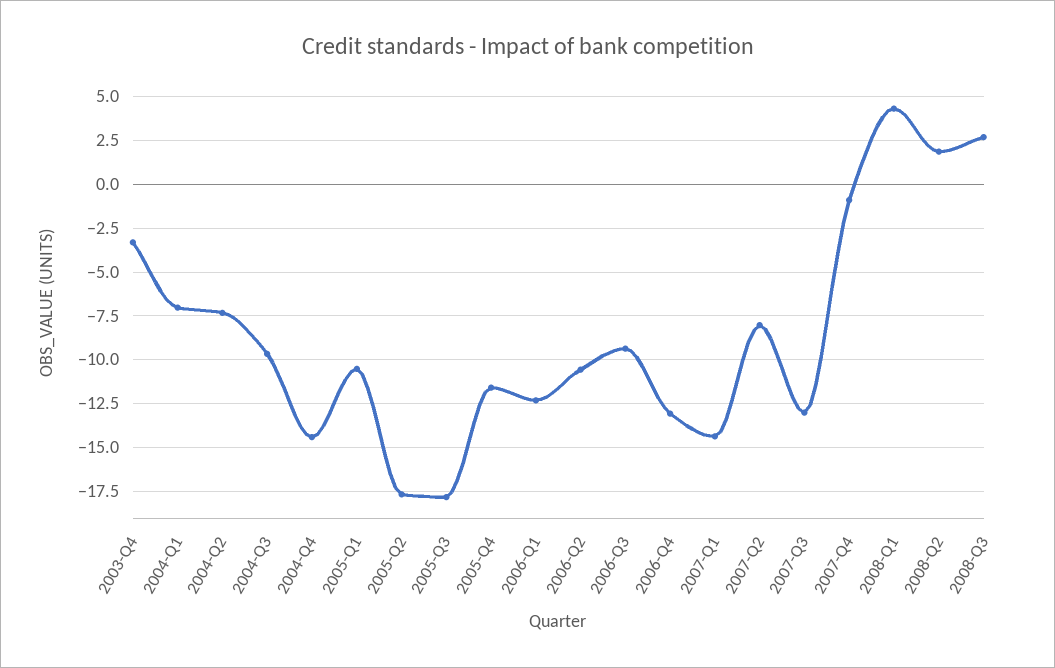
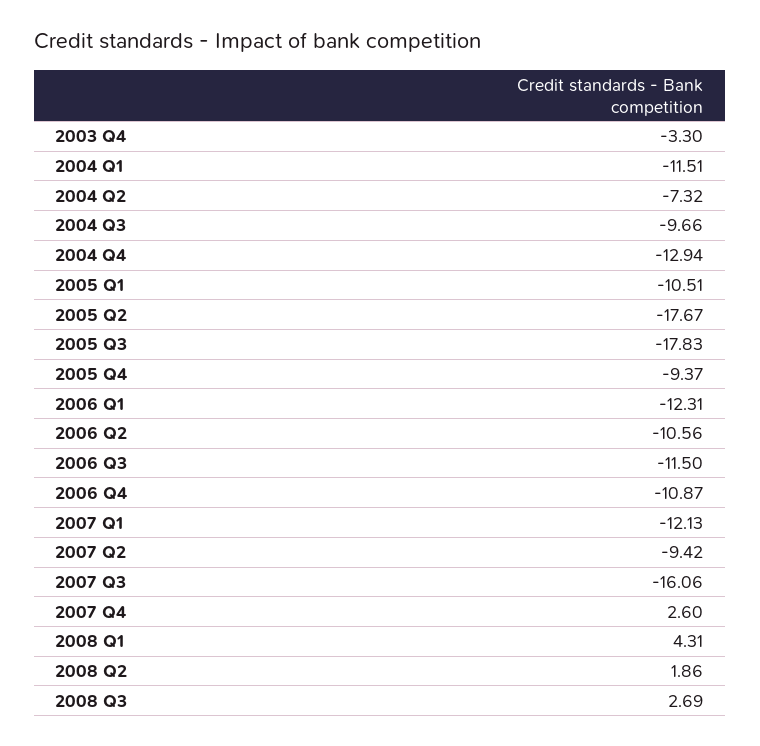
  {
    "2003-Q4": -3.3,
-   "2004-Q1": -7,
+   "2004-Q1": -11.51,
    "2004-Q2": -7.32,
    "2004-Q3": -9.66,
-   "2004-Q4": -14.5,
+   "2004-Q4": -12.94,
    "2005-Q1": -10.51,
    "2005-Q2": -17.67,
    "2005-Q3": -17.83,
-   "2005-Q4": -11.5,
+   "2005-Q4": -9.37,
    "2006-Q1": -12.31,
    "2006-Q2": -10.56,
-   "2006-Q3": -9.5,
+   "2006-Q3": -11.5,
-   "2006-Q4": -13,
+   "2006-Q4": -10.87,
-   "2007-Q1": -14.5,
+   "2007-Q1": -12.13,
-   "2007-Q2": -8,
+   "2007-Q2": -9.42,
-   "2007-Q3": -13,
+   "2007-Q3": -16.06,
-   "2007-Q4": -1,
+   "2007-Q4": 2.6,
    "2008-Q1": 4.31,
    "2008-Q2": 1.86,
    "2008-Q3": 2.69
  }

